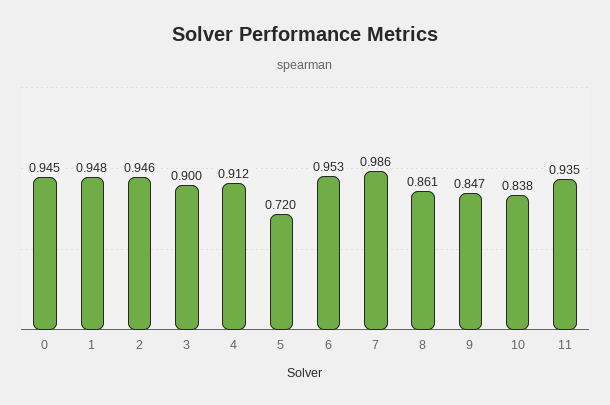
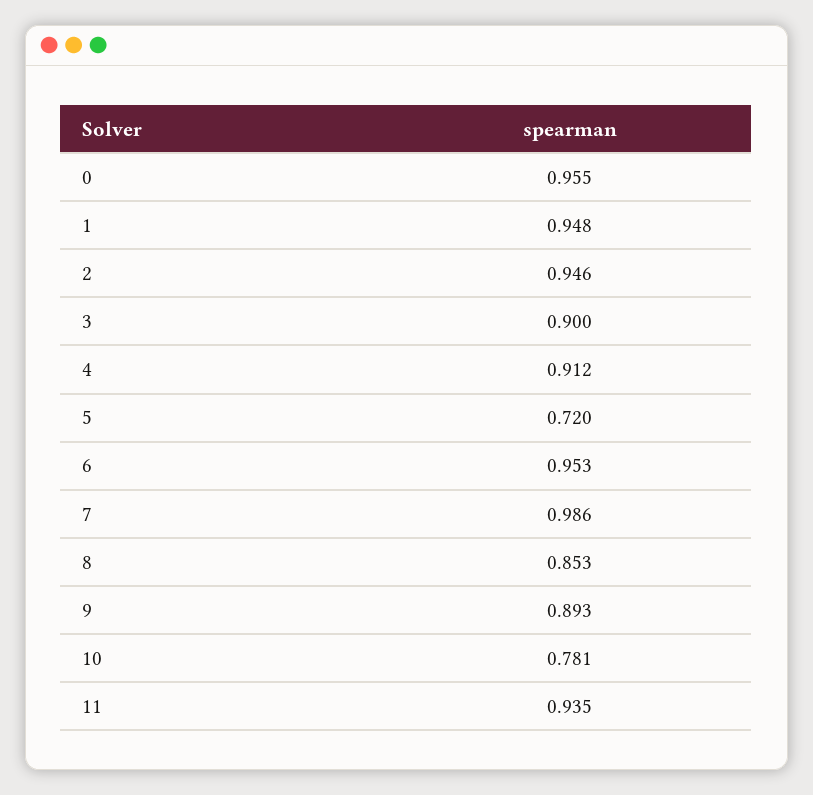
  {
-   "0": 0.945,
+   "0": 0.955,
    "1": 0.948,
    "2": 0.946,
    "3": 0.9,
    "4": 0.912,
    "5": 0.72,
    "6": 0.953,
    "7": 0.986,
-   "8": 0.861,
+   "8": 0.853,
-   "9": 0.847,
+   "9": 0.893,
-   "10": 0.838,
+   "10": 0.781,
    "11": 0.935
  }

